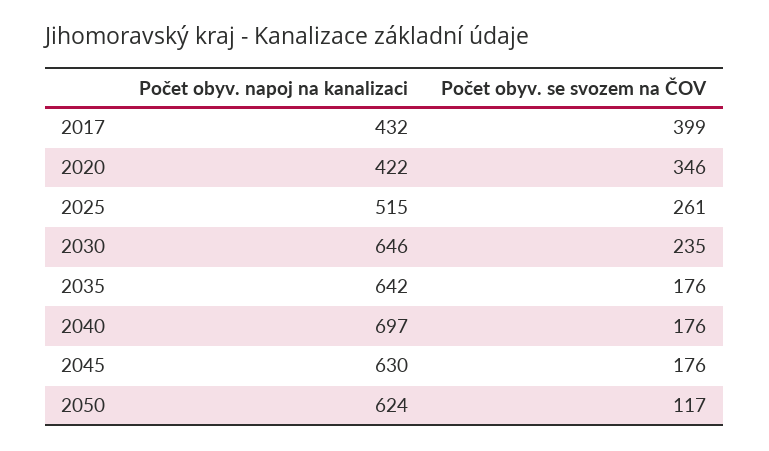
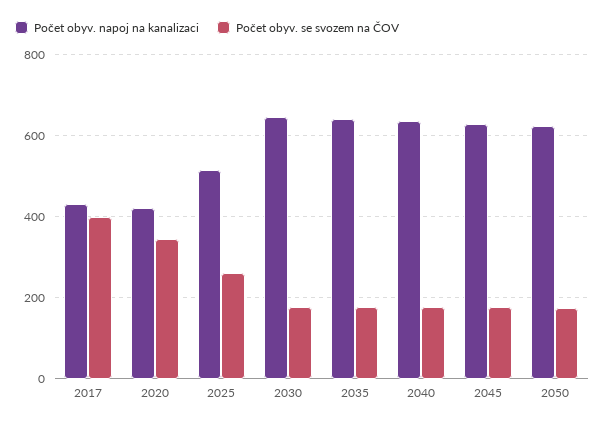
  {
    "Počet obyv. napoj na kanalizaci": {
      "2017": 432,
      "2020": 422,
      "2025": 515,
      "2030": 646,
      "2035": 642,
-     "2040": 697,
+     "2040": 640,
      "2045": 630,
      "2050": 624
    },
    "Počet obyv. se svozem na ČOV": {
      "2017": 399,
      "2020": 346,
      "2025": 261,
-     "2030": 235,
+     "2030": 180,
      "2035": 176,
      "2040": 176,
      "2045": 176,
-     "2050": 117
+     "2050": 180
    }
  }

